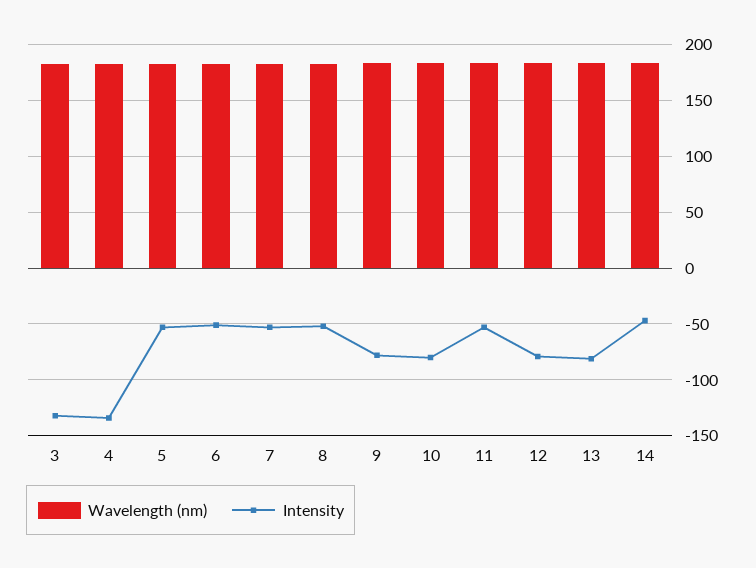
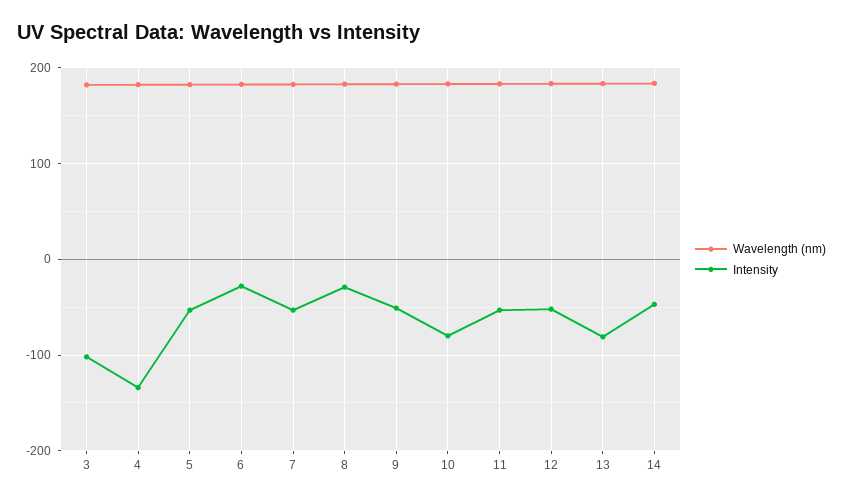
  {
    "Wavelength (nm)": {
      "3": 180,
      "4": 180,
      "5": 180,
      "6": 180,
      "7": 180,
      "8": 180,
      "9": 180,
      "10": 180,
      "11": 180,
      "12": 180,
      "13": 180,
      "14": 180
    },
    "Intensity": {
-     "3": -130,
+     "3": -100,
      "4": -130,
      "5": -50,
-     "6": -50,
+     "6": -30,
      "7": -50,
-     "8": -50,
+     "8": -30,
-     "9": -80,
+     "9": -50,
      "10": -80,
      "11": -50,
-     "12": -80,
+     "12": -50,
      "13": -80,
      "14": -50
    }
  }

